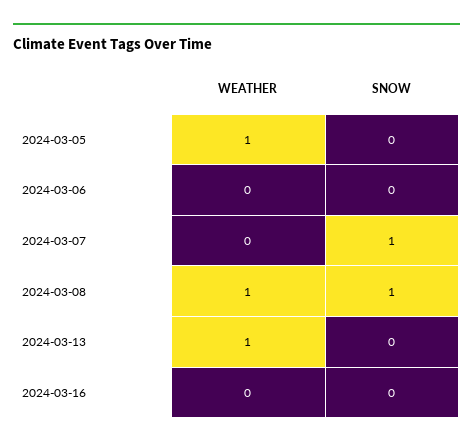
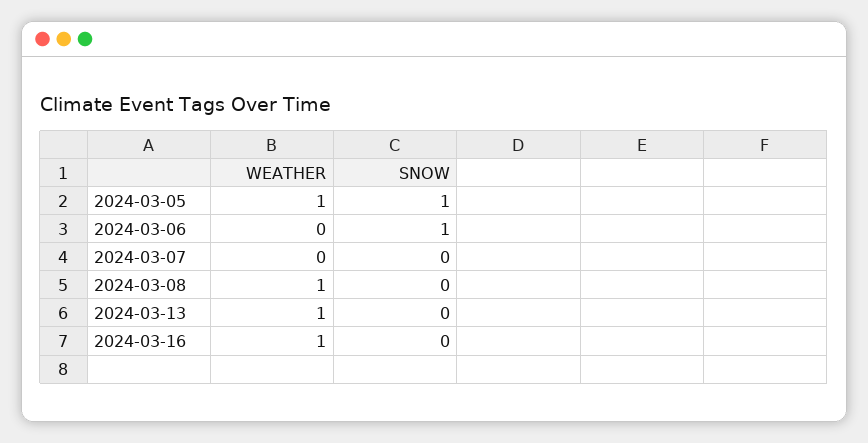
  {
    "WEATHER": {
      "2024-03-05": 1,
      "2024-03-06": 0,
      "2024-03-07": 0,
      "2024-03-08": 1,
      "2024-03-13": 1,
-     "2024-03-16": 0
+     "2024-03-16": 1
    },
    "SNOW": {
-     "2024-03-05": 0,
+     "2024-03-05": 1,
-     "2024-03-06": 0,
+     "2024-03-06": 1,
-     "2024-03-07": 1,
+     "2024-03-07": 0,
-     "2024-03-08": 1,
+     "2024-03-08": 0,
      "2024-03-13": 0,
      "2024-03-16": 0
    }
  }

